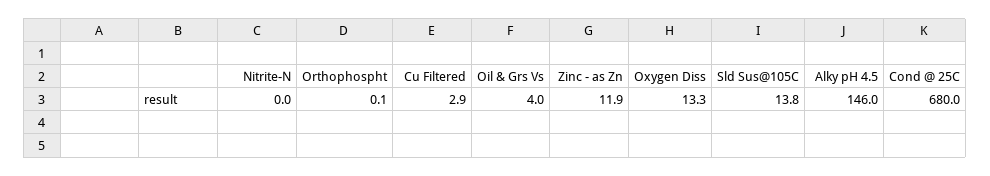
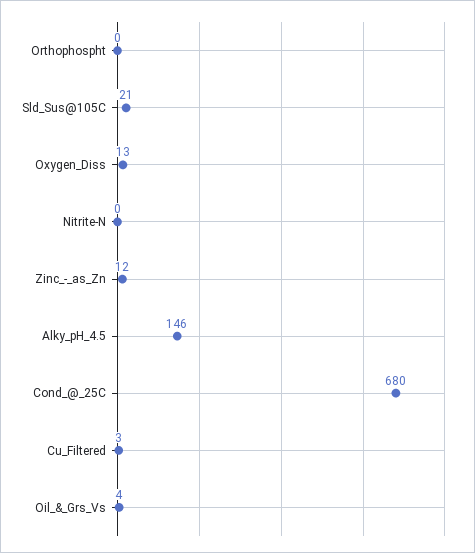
  {
    "Nitrite-N": 0,
    "Orthophospht": 0.1,
    "Cu Filtered": 2.9,
    "Oil & Grs Vs": 4,
    "Zinc - as Zn": 11.9,
    "Oxygen Diss": 13.3,
-   "Sld Sus@105C": 13.8,
+   "Sld Sus@105C": 21,
    "Alky pH 4.5": 146,
    "Cond @ 25C": 680
  }

